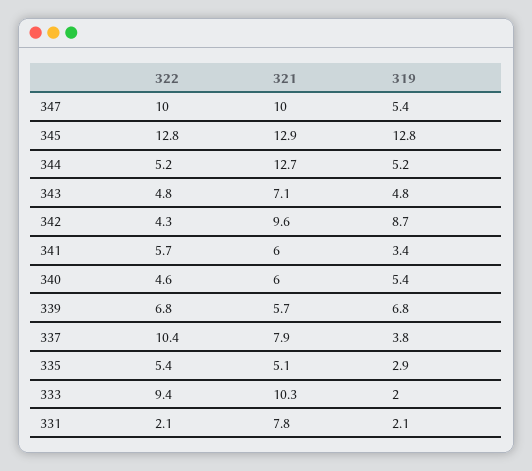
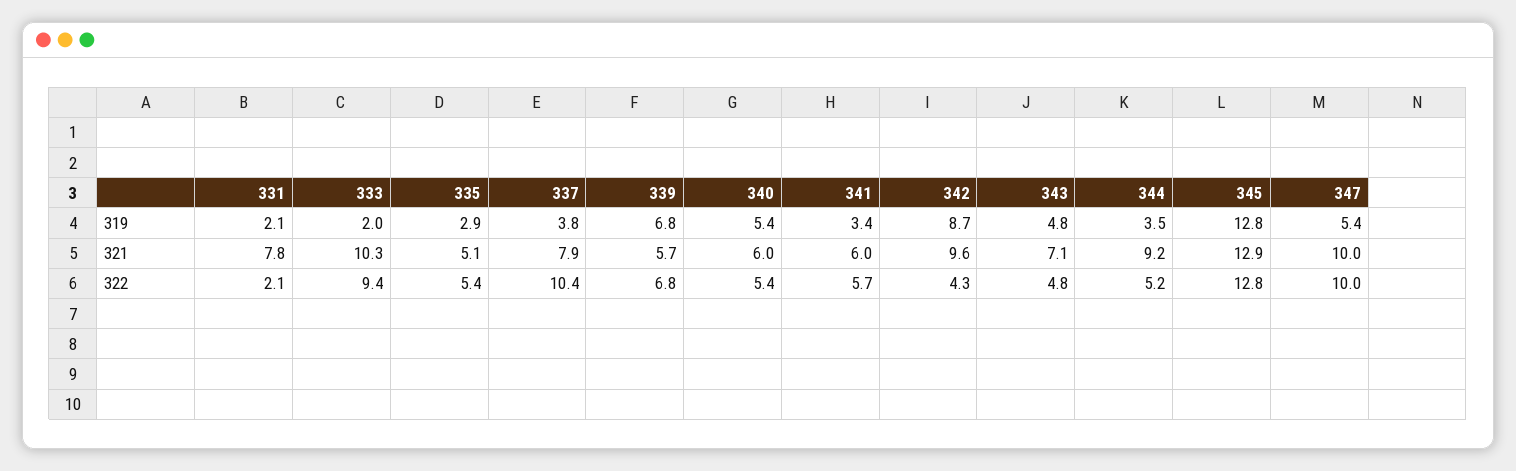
  {
    "322": {
      "347": 10,
      "345": 12.8,
      "344": 5.2,
      "343": 4.8,
      "342": 4.3,
      "341": 5.7,
-     "340": 4.6,
+     "340": 5.4,
      "339": 6.8,
      "337": 10.4,
      "335": 5.4,
      "333": 9.4,
      "331": 2.1
    },
    "321": {
      "347": 10,
      "345": 12.9,
-     "344": 12.7,
+     "344": 9.2,
      "343": 7.1,
      "342": 9.6,
      "341": 6,
      "340": 6,
      "339": 5.7,
      "337": 7.9,
      "335": 5.1,
      "333": 10.3,
      "331": 7.8
    },
    "319": {
      "347": 5.4,
      "345": 12.8,
-     "344": 5.2,
+     "344": 3.5,
      "343": 4.8,
      "342": 8.7,
      "341": 3.4,
      "340": 5.4,
      "339": 6.8,
      "337": 3.8,
      "335": 2.9,
      "333": 2,
      "331": 2.1
    }
  }

